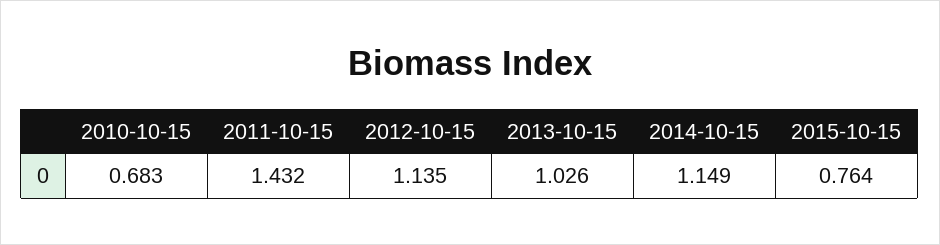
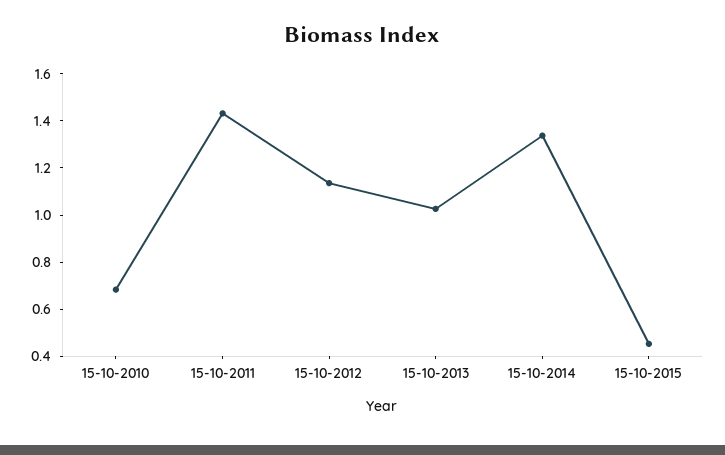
  {
    "2010-10-15": 0.683,
    "2011-10-15": 1.432,
    "2012-10-15": 1.135,
    "2013-10-15": 1.026,
-   "2014-10-15": 1.149,
+   "2014-10-15": 1.35,
-   "2015-10-15": 0.764
+   "2015-10-15": 0.45
  }

